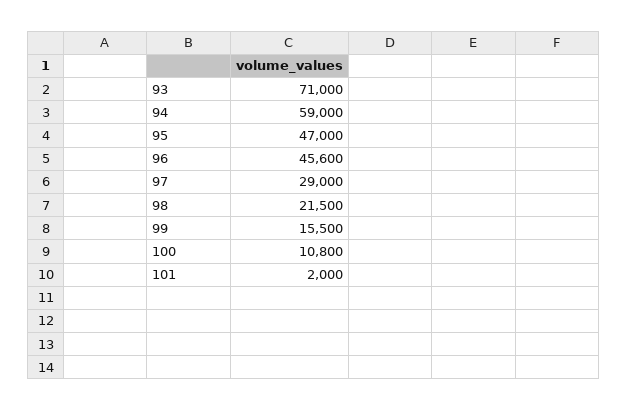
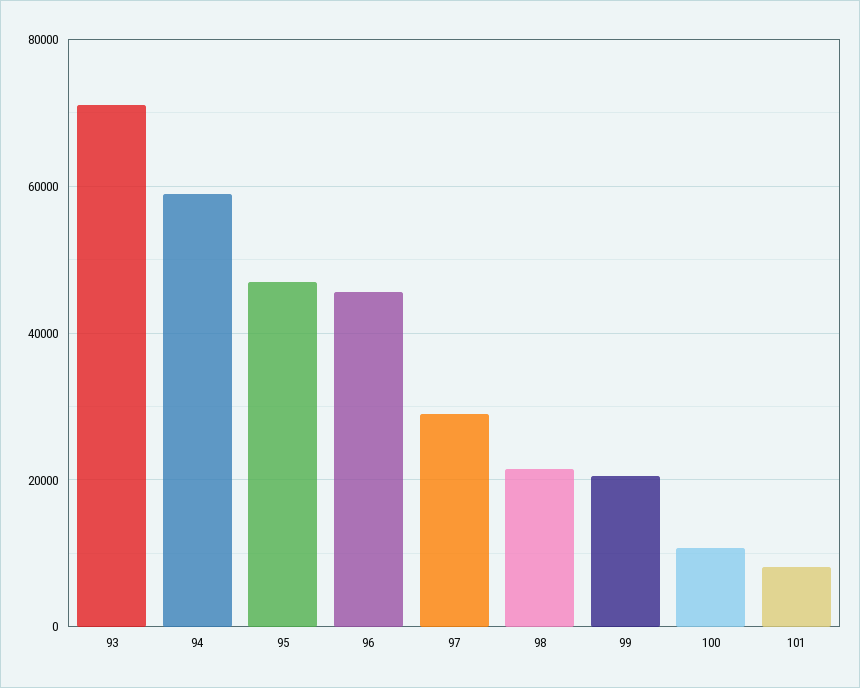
  {
    "93": 71000,
    "94": 59000,
    "95": 47000,
    "96": 45600,
    "97": 29000,
    "98": 21500,
-   "99": 15500,
+   "99": 20000,
    "100": 10800,
-   "101": 2000
+   "101": 8000
  }

